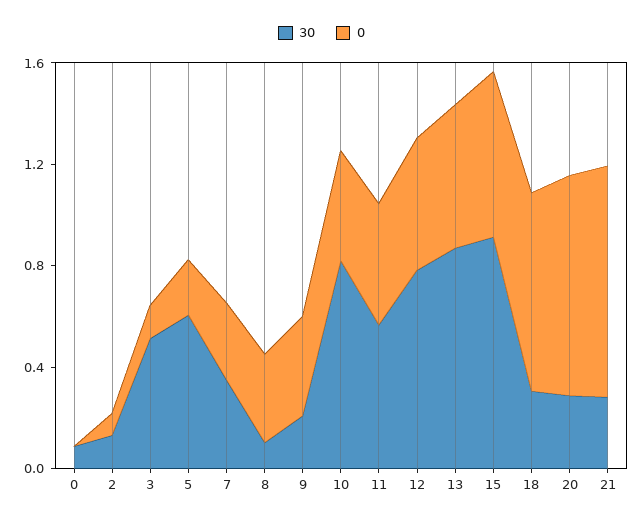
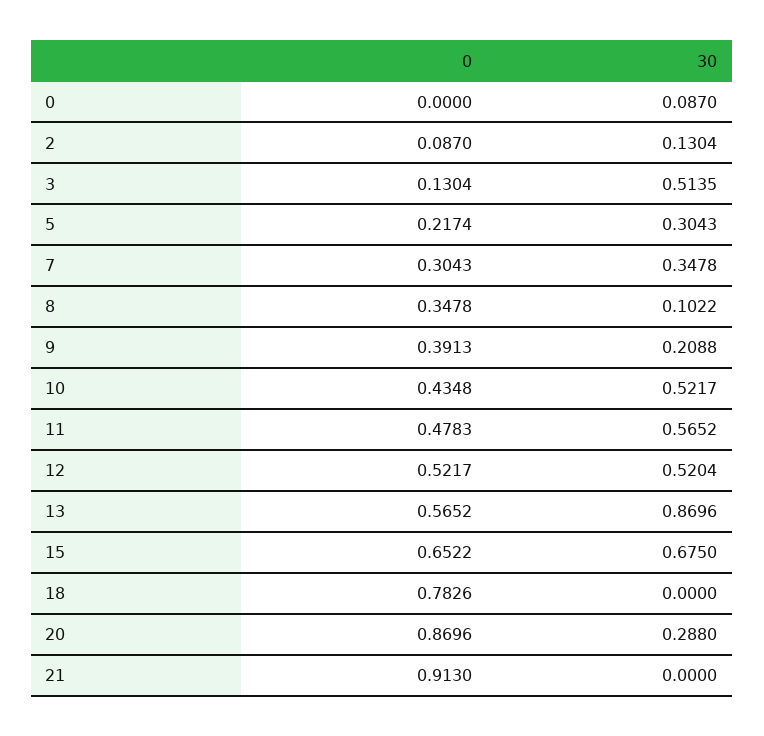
  {
    "30": {
      "0": 0.087,
      "2": 0.1304,
      "3": 0.5135,
-     "5": 0.6,
+     "5": 0.3043,
      "7": 0.3478,
      "8": 0.1022,
      "9": 0.2088,
-     "10": 0.8,
+     "10": 0.5217,
      "11": 0.5652,
-     "12": 0.8,
+     "12": 0.5204,
      "13": 0.8696,
-     "15": 0.9,
+     "15": 0.675,
-     "18": 0.3,
+     "18": 0,
      "20": 0.288,
-     "21": 0.3
+     "21": 0
    },
    "0": {
      "0": 0,
      "2": 0.087,
      "3": 0.1304,
      "5": 0.2174,
      "7": 0.3043,
      "8": 0.3478,
      "9": 0.3913,
      "10": 0.4348,
      "11": 0.4783,
      "12": 0.5217,
      "13": 0.5652,
      "15": 0.6522,
      "18": 0.7826,
      "20": 0.8696,
      "21": 0.913
    }
  }

